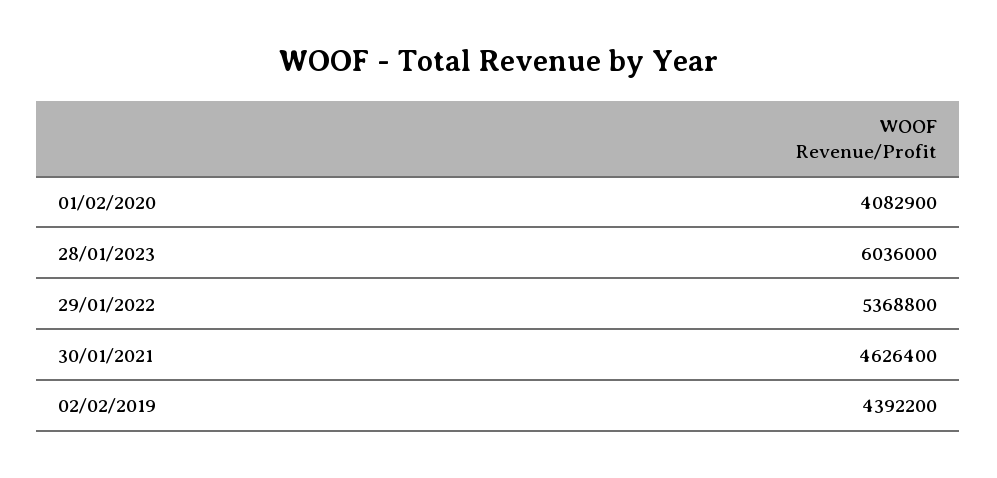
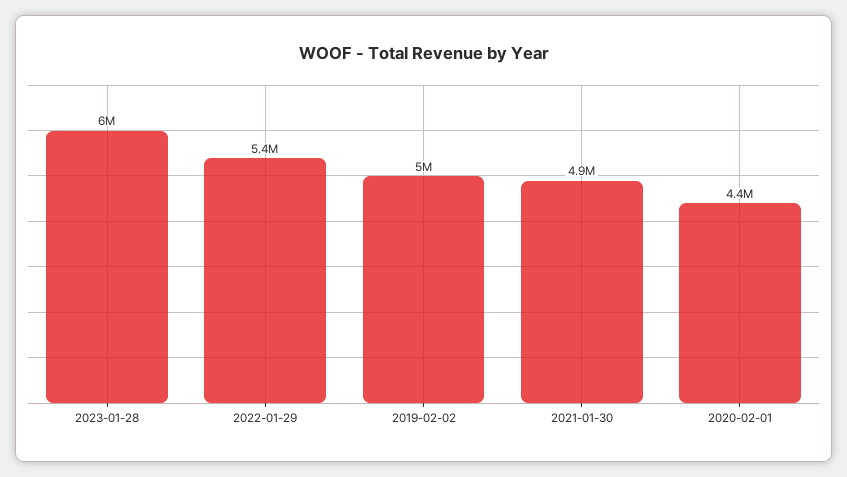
  {
-   "01/02/2020": 4082900,
+   "01/02/2020": 4400000,
    "28/01/2023": 6036000,
    "29/01/2022": 5368800,
-   "30/01/2021": 4626400,
+   "30/01/2021": 4900000,
-   "02/02/2019": 4392200
+   "02/02/2019": 5000000
  }

